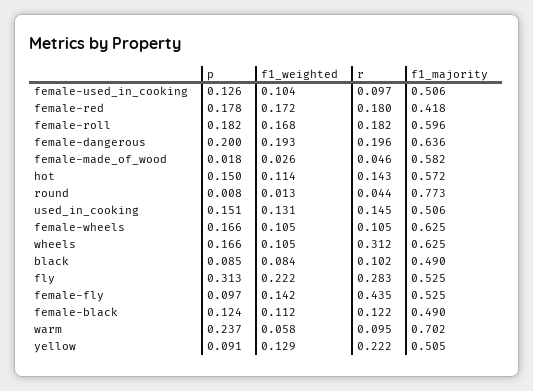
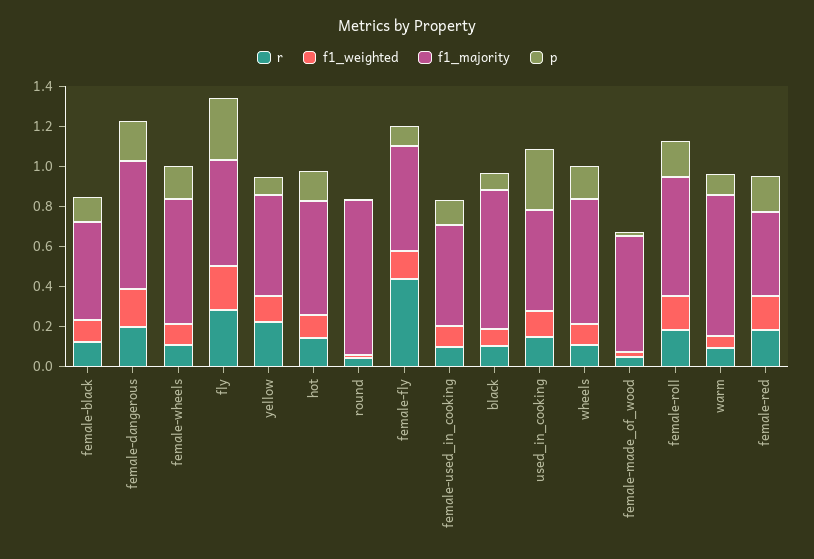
  {
    "p": {
      "female-used_in_cooking": 0.126,
      "female-red": 0.178,
      "female-roll": 0.182,
      "female-dangerous": 0.2,
      "female-made_of_wood": 0.018,
      "hot": 0.15,
      "round": 0.008,
-     "used_in_cooking": 0.151,
+     "used_in_cooking": 0.3,
      "female-wheels": 0.166,
      "wheels": 0.166,
      "black": 0.085,
      "fly": 0.313,
      "female-fly": 0.097,
      "female-black": 0.124,
-     "warm": 0.237,
+     "warm": 0.1,
      "yellow": 0.091
    },
    "f1_weighted": {
      "female-used_in_cooking": 0.104,
      "female-red": 0.172,
      "female-roll": 0.168,
      "female-dangerous": 0.193,
      "female-made_of_wood": 0.026,
      "hot": 0.114,
      "round": 0.013,
      "used_in_cooking": 0.131,
      "female-wheels": 0.105,
      "wheels": 0.105,
      "black": 0.084,
      "fly": 0.222,
      "female-fly": 0.142,
      "female-black": 0.112,
      "warm": 0.058,
      "yellow": 0.129
    },
    "r": {
      "female-used_in_cooking": 0.097,
      "female-red": 0.18,
      "female-roll": 0.182,
      "female-dangerous": 0.196,
      "female-made_of_wood": 0.046,
      "hot": 0.143,
      "round": 0.044,
      "used_in_cooking": 0.145,
      "female-wheels": 0.105,
-     "wheels": 0.312,
+     "wheels": 0.1,
      "black": 0.102,
      "fly": 0.283,
      "female-fly": 0.435,
      "female-black": 0.122,
      "warm": 0.095,
      "yellow": 0.222
    },
    "f1_majority": {
      "female-used_in_cooking": 0.506,
      "female-red": 0.418,
      "female-roll": 0.596,
      "female-dangerous": 0.636,
      "female-made_of_wood": 0.582,
      "hot": 0.572,
      "round": 0.773,
      "used_in_cooking": 0.506,
      "female-wheels": 0.625,
      "wheels": 0.625,
-     "black": 0.49,
+     "black": 0.7,
      "fly": 0.525,
      "female-fly": 0.525,
      "female-black": 0.49,
      "warm": 0.702,
      "yellow": 0.505
    }
  }

